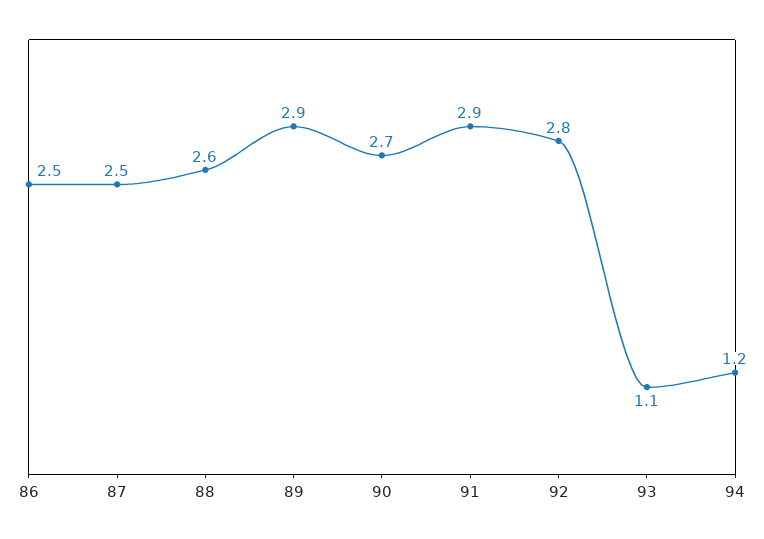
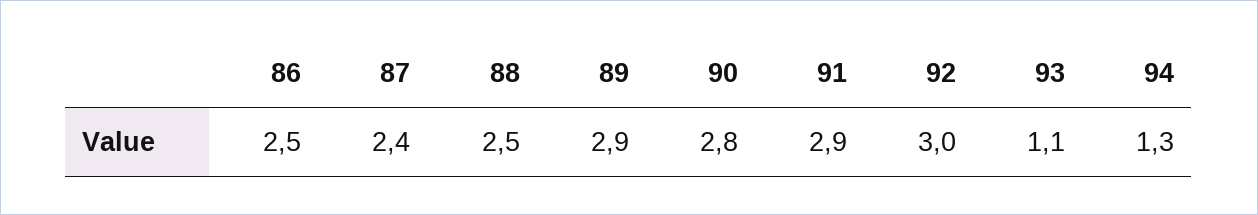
  {
    "86": 2.5,
-   "87": 2.5,
+   "87": 2.4,
-   "88": 2.6,
+   "88": 2.5,
    "89": 2.9,
-   "90": 2.7,
+   "90": 2.8,
    "91": 2.9,
-   "92": 2.8,
+   "92": 3,
    "93": 1.1,
-   "94": 1.2
+   "94": 1.3
  }

